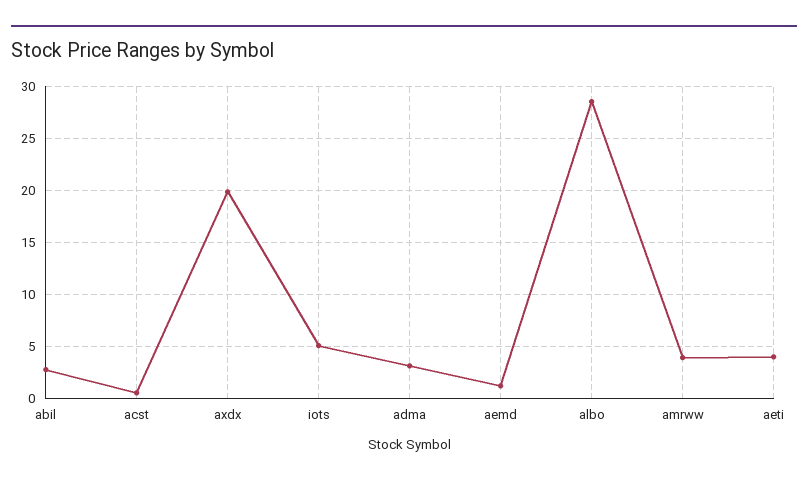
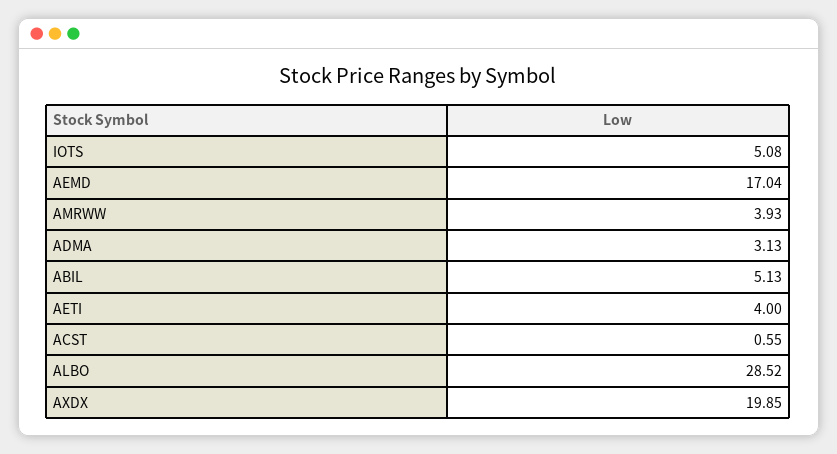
  {
-   "abil": 3,
+   "abil": 5.13,
    "acst": 0.55,
    "axdx": 19.85,
    "iots": 5.08,
    "adma": 3.13,
-   "aemd": 1,
+   "aemd": 17.04,
    "albo": 28.52,
    "amrww": 3.93,
    "aeti": 4
  }

